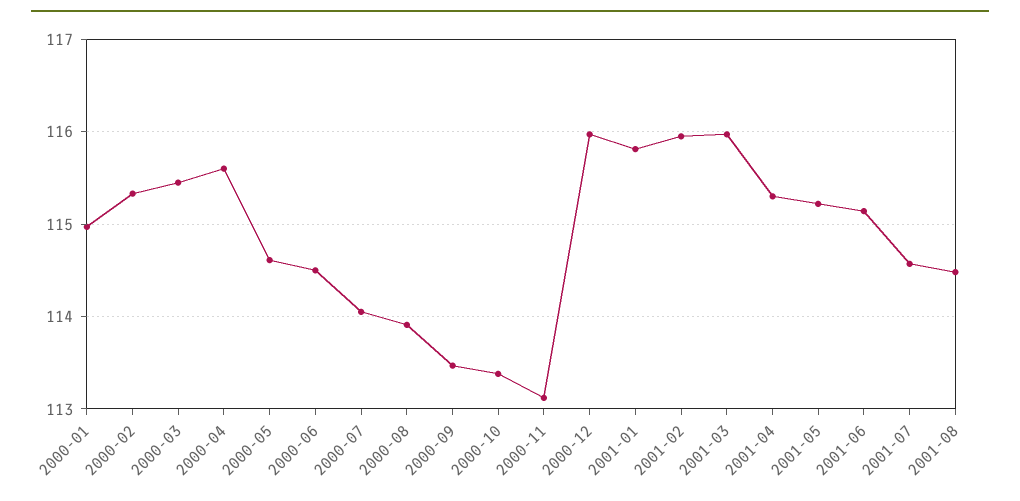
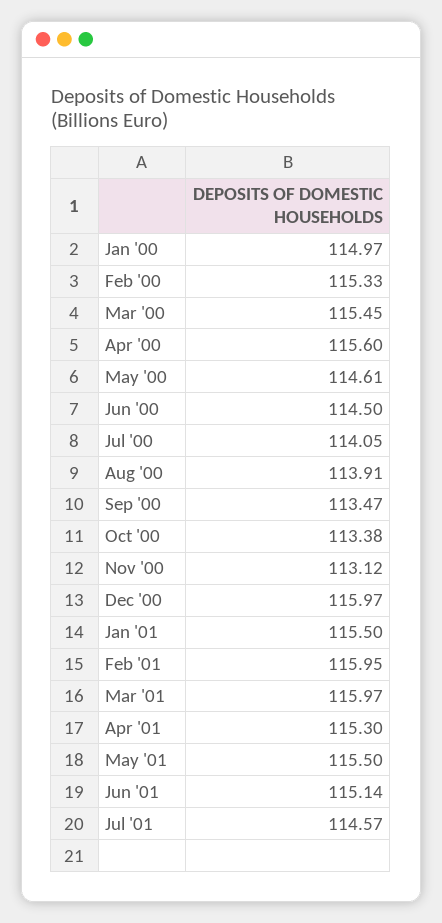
  {
    "2000-01": 114.97,
    "2000-02": 115.33,
    "2000-03": 115.45,
    "2000-04": 115.6,
    "2000-05": 114.61,
    "2000-06": 114.5,
    "2000-07": 114.05,
    "2000-08": 113.91,
    "2000-09": 113.47,
    "2000-10": 113.38,
    "2000-11": 113.12,
    "2000-12": 115.97,
-   "2001-01": 115.8,
+   "2001-01": 115.5,
    "2001-02": 115.95,
    "2001-03": 115.97,
    "2001-04": 115.3,
-   "2001-05": 115.2,
+   "2001-05": 115.5,
    "2001-06": 115.14,
-   "2001-07": 114.57,
+   "2001-07": 114.57
-   "2001-08": 114.5
  }

